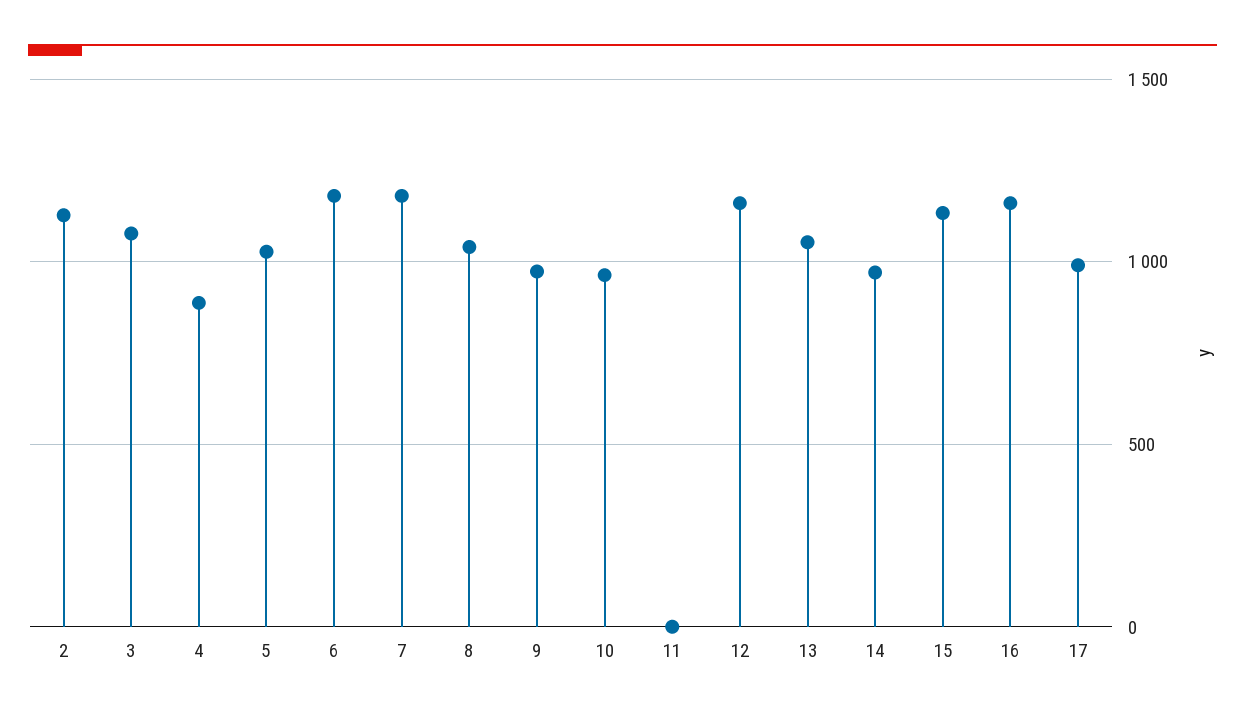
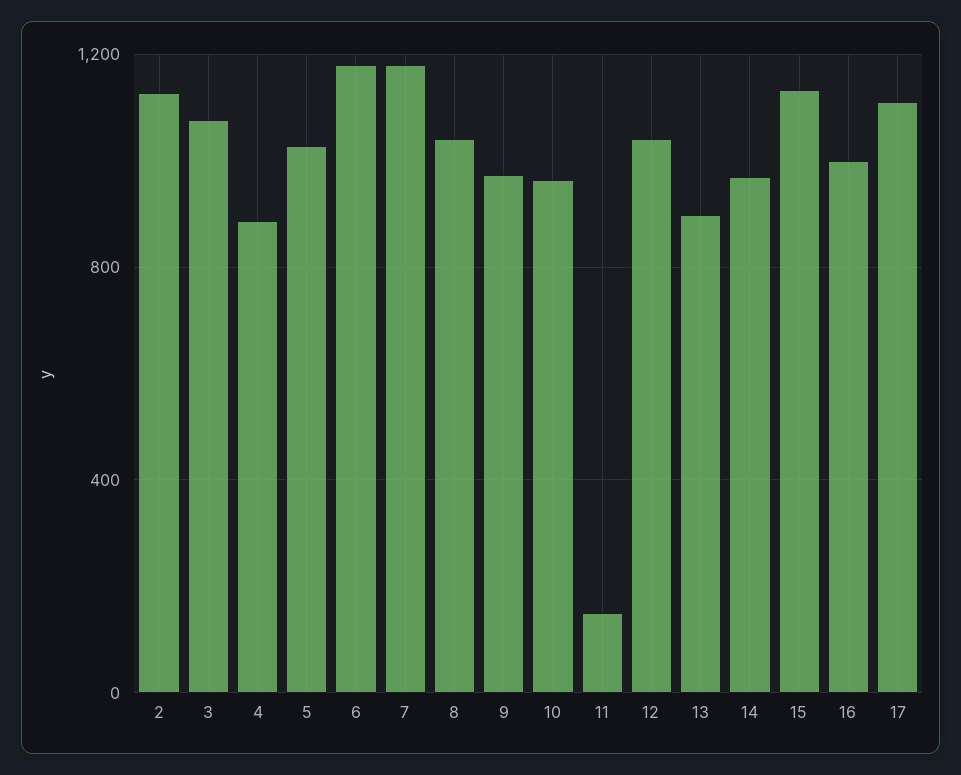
  {
    "2": 1150,
    "3": 1100,
    "4": 900,
    "5": 1050,
    "6": 1200,
    "7": 1200,
    "8": 1050,
    "9": 950,
    "10": 950,
-   "11": 0,
+   "11": 150,
-   "12": 1150,
+   "12": 1050,
-   "13": 1050,
+   "13": 900,
    "14": 950,
    "15": 1150,
-   "16": 1150,
+   "16": 1000,
-   "17": 1000
+   "17": 1100
  }

